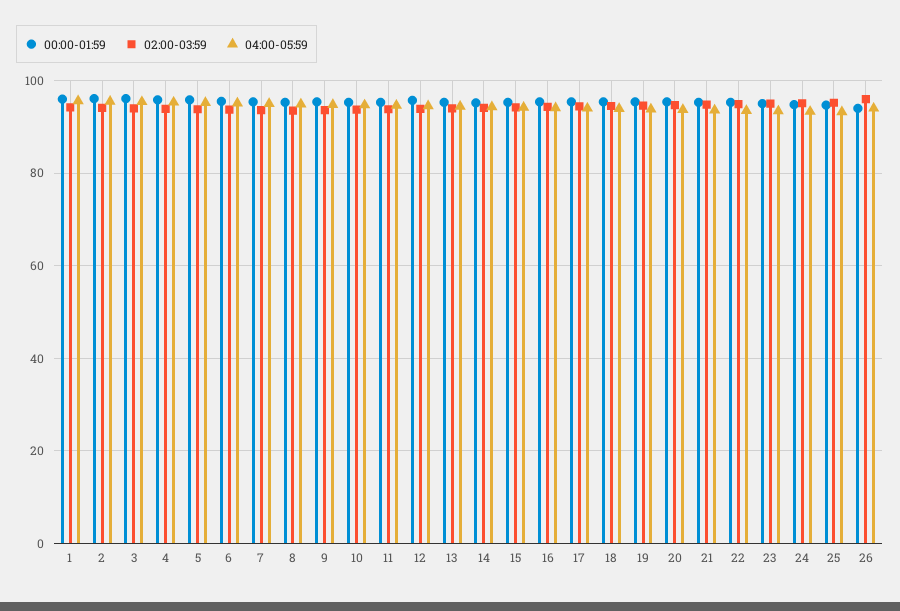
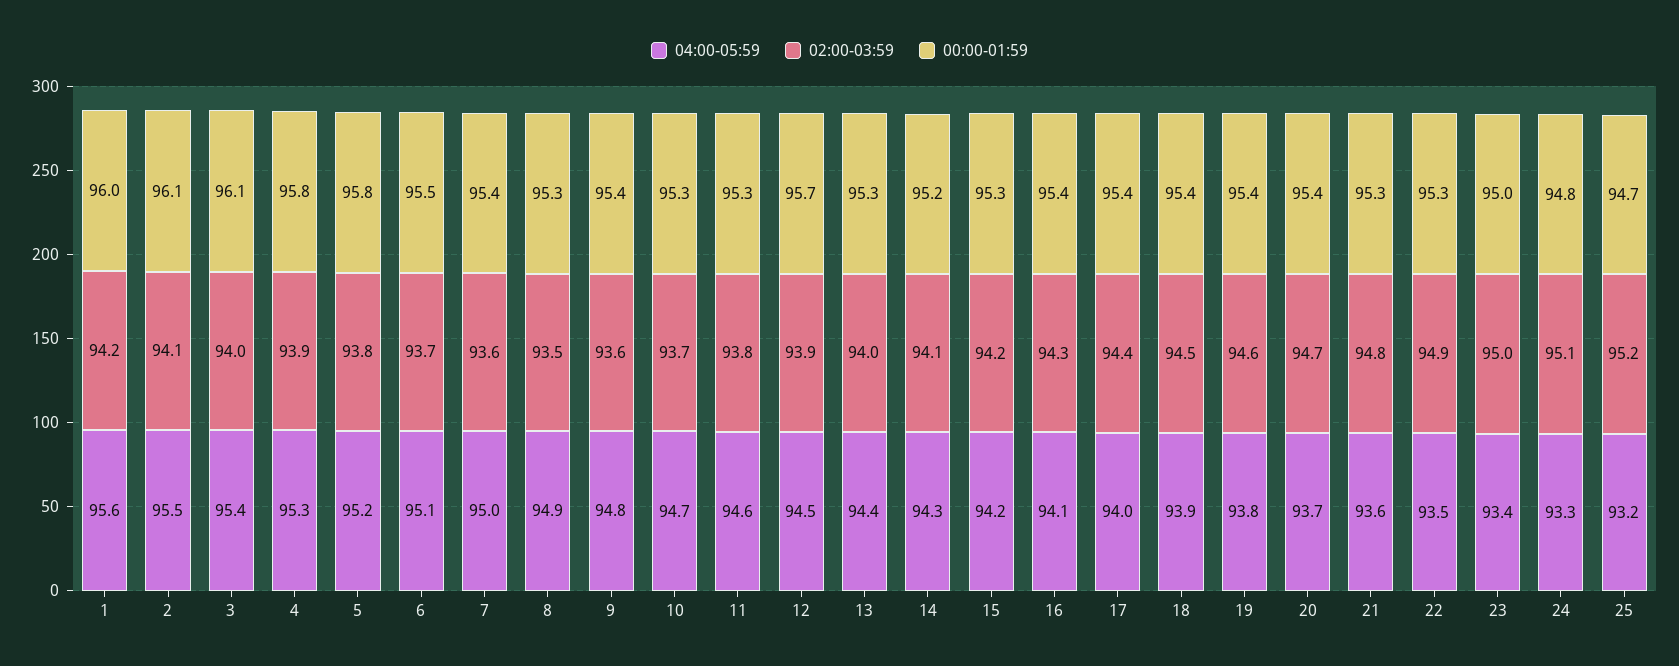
  {
    "00:00-01:59": {
      "1": 96,
      "2": 96.1,
      "3": 96.1,
      "4": 95.8,
      "5": 95.8,
      "6": 95.5,
      "7": 95.4,
      "8": 95.3,
      "9": 95.4,
      "10": 95.3,
      "11": 95.3,
      "12": 95.7,
      "13": 95.3,
      "14": 95.2,
      "15": 95.3,
      "16": 95.4,
      "17": 95.4,
      "18": 95.4,
      "19": 95.4,
      "20": 95.4,
      "21": 95.3,
      "22": 95.3,
      "23": 95,
      "24": 94.8,
-     "25": 94.7,
+     "25": 94.7
-     "26": 94
    },
    "02:00-03:59": {
      "1": 94.2,
      "2": 94.1,
      "3": 94,
      "4": 93.9,
      "5": 93.8,
      "6": 93.7,
      "7": 93.6,
      "8": 93.5,
      "9": 93.6,
      "10": 93.7,
      "11": 93.8,
      "12": 93.9,
      "13": 94,
      "14": 94.1,
      "15": 94.2,
      "16": 94.3,
      "17": 94.4,
      "18": 94.5,
      "19": 94.6,
      "20": 94.7,
      "21": 94.8,
      "22": 94.9,
      "23": 95,
      "24": 95.1,
-     "25": 95.2,
+     "25": 95.2
-     "26": 96
    },
    "04:00-05:59": {
      "1": 95.6,
      "2": 95.5,
      "3": 95.4,
      "4": 95.3,
      "5": 95.2,
      "6": 95.1,
      "7": 95,
      "8": 94.9,
      "9": 94.8,
      "10": 94.7,
      "11": 94.6,
      "12": 94.5,
      "13": 94.4,
      "14": 94.3,
      "15": 94.2,
      "16": 94.1,
      "17": 94,
      "18": 93.9,
      "19": 93.8,
      "20": 93.7,
      "21": 93.6,
      "22": 93.5,
      "23": 93.4,
      "24": 93.3,
-     "25": 93.2,
+     "25": 93.2
-     "26": 94
    }
  }

